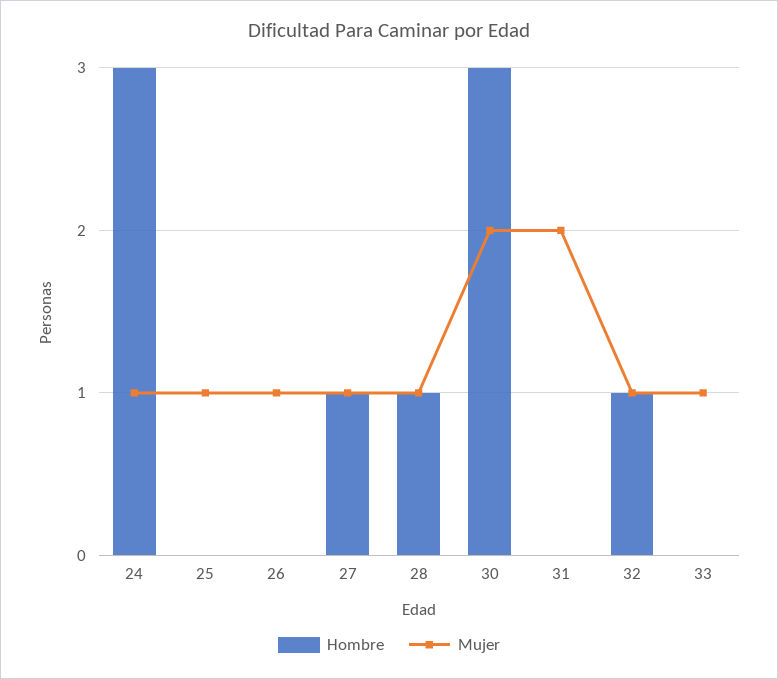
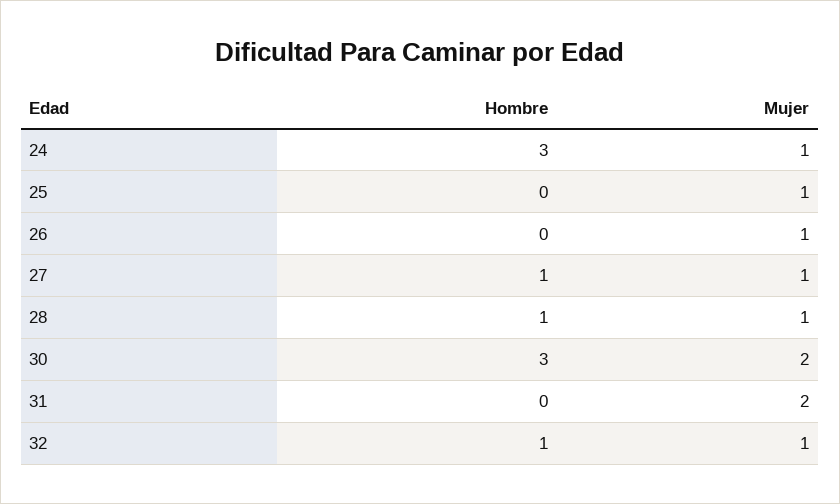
  {
    "Hombre": {
      "24": 3,
      "25": 0,
      "26": 0,
      "27": 1,
      "28": 1,
      "30": 3,
      "31": 0,
-     "32": 1,
+     "32": 1
-     "33": 0
    },
    "Mujer": {
      "24": 1,
      "25": 1,
      "26": 1,
      "27": 1,
      "28": 1,
      "30": 2,
      "31": 2,
-     "32": 1,
+     "32": 1
-     "33": 1
    }
  }

